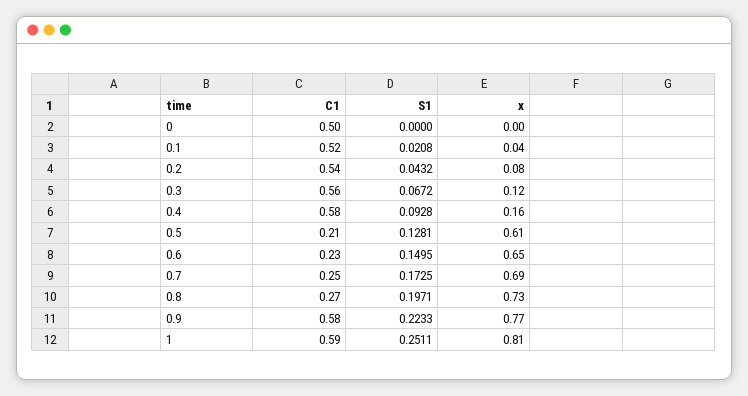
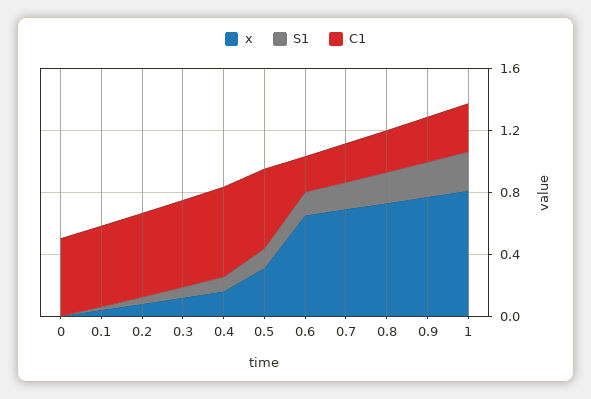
  {
    "C1": {
      "0": 0.5,
      "0.1": 0.52,
      "0.2": 0.54,
      "0.3": 0.56,
      "0.4": 0.58,
-     "0.5": 0.21,
+     "0.5": 0.5,
      "0.6": 0.23,
      "0.7": 0.25,
      "0.8": 0.27,
-     "0.9": 0.58,
+     "0.9": 0.3,
-     "1": 0.59
+     "1": 0.3
    },
    "S1": {
      "0": 0,
      "0.1": 0.0208,
      "0.2": 0.0432,
      "0.3": 0.0672,
      "0.4": 0.0928,
      "0.5": 0.1281,
      "0.6": 0.1495,
      "0.7": 0.1725,
      "0.8": 0.1971,
      "0.9": 0.2233,
      "1": 0.2511
    },
    "x": {
      "0": 0,
      "0.1": 0.04,
      "0.2": 0.08,
      "0.3": 0.12,
      "0.4": 0.16,
-     "0.5": 0.61,
+     "0.5": 0.3,
      "0.6": 0.65,
      "0.7": 0.69,
      "0.8": 0.73,
      "0.9": 0.77,
      "1": 0.81
    }
  }

